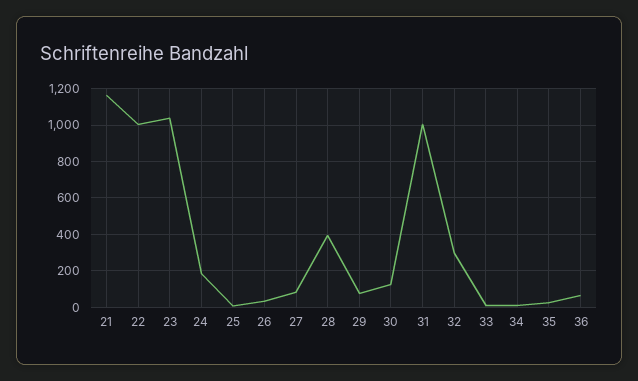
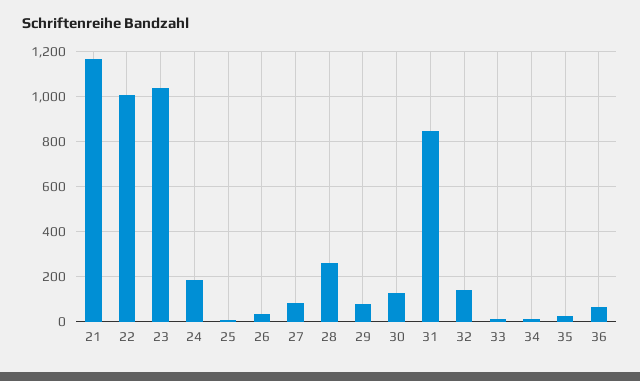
  {
    "21": 1150,
    "22": 1000,
    "23": 1050,
    "24": 200,
    "25": 0,
    "26": 50,
    "27": 100,
-   "28": 400,
+   "28": 250,
    "29": 100,
    "30": 150,
-   "31": 1000,
+   "31": 850,
-   "32": 300,
+   "32": 150,
    "33": 0,
    "34": 0,
    "35": 50,
    "36": 50
  }

